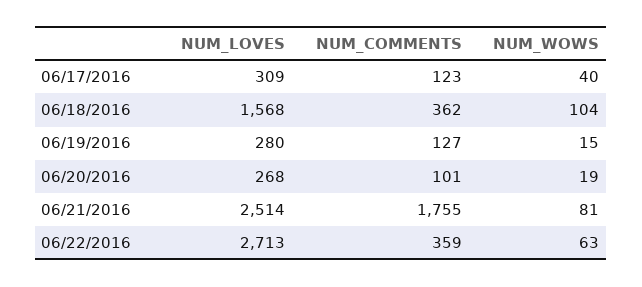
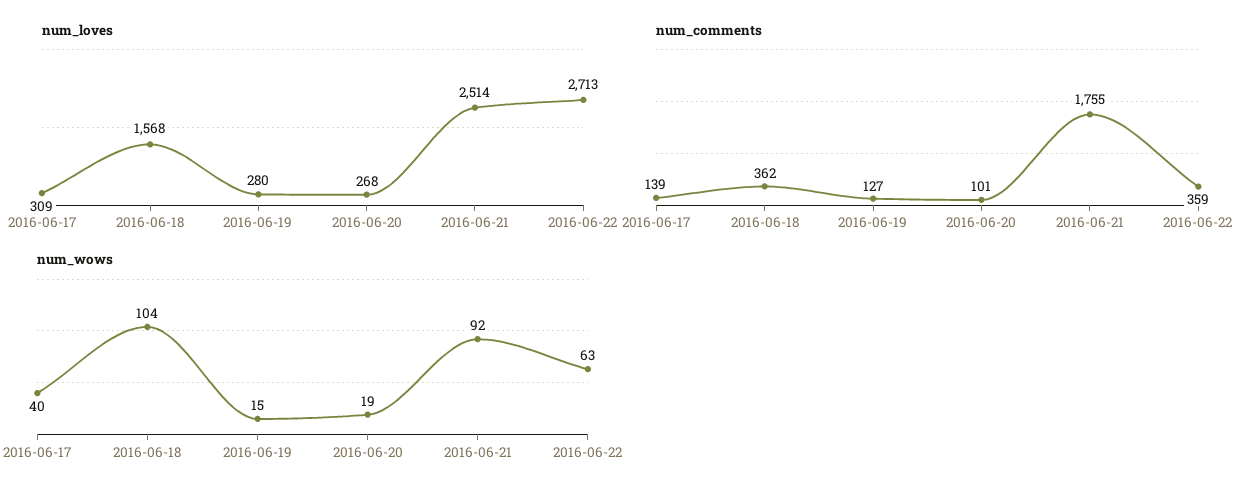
  {
    "NUM_LOVES": {
      "06/17/2016": 309,
      "06/18/2016": 1568,
      "06/19/2016": 280,
      "06/20/2016": 268,
      "06/21/2016": 2514,
      "06/22/2016": 2713
    },
    "NUM_COMMENTS": {
-     "06/17/2016": 123,
+     "06/17/2016": 139,
      "06/18/2016": 362,
      "06/19/2016": 127,
      "06/20/2016": 101,
      "06/21/2016": 1755,
      "06/22/2016": 359
    },
    "NUM_WOWS": {
      "06/17/2016": 40,
      "06/18/2016": 104,
      "06/19/2016": 15,
      "06/20/2016": 19,
-     "06/21/2016": 81,
+     "06/21/2016": 92,
      "06/22/2016": 63
    }
  }

